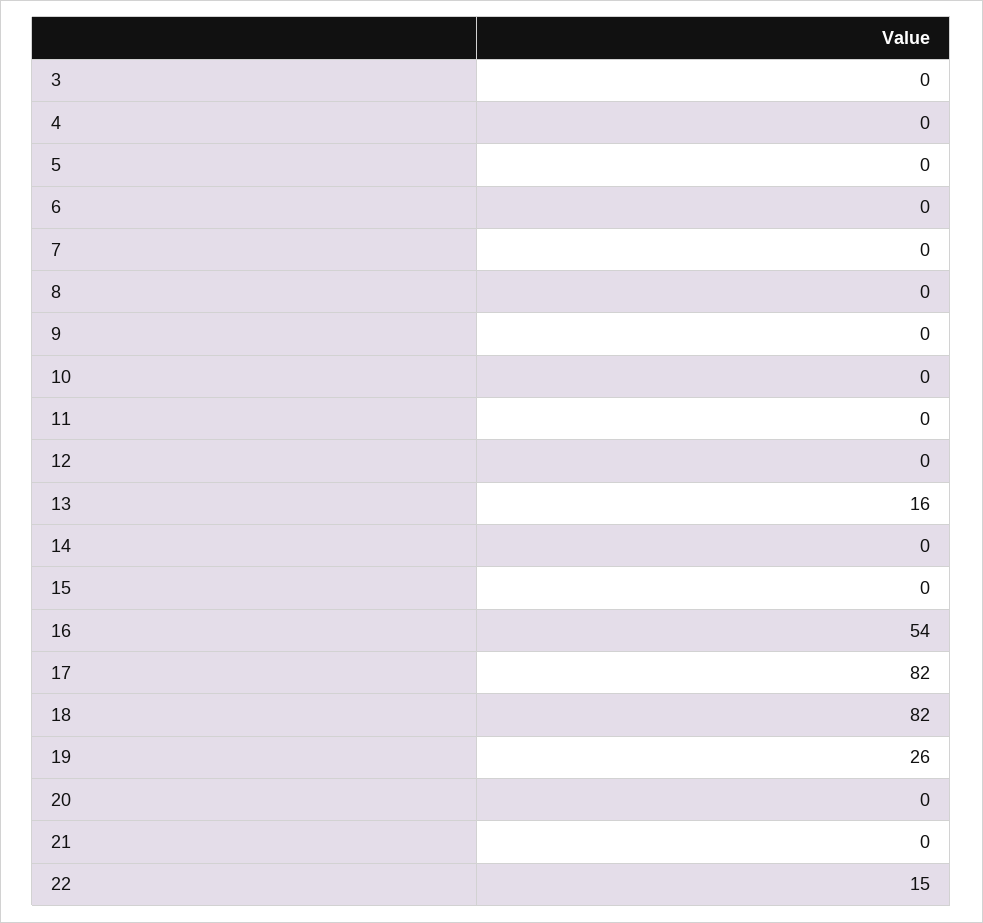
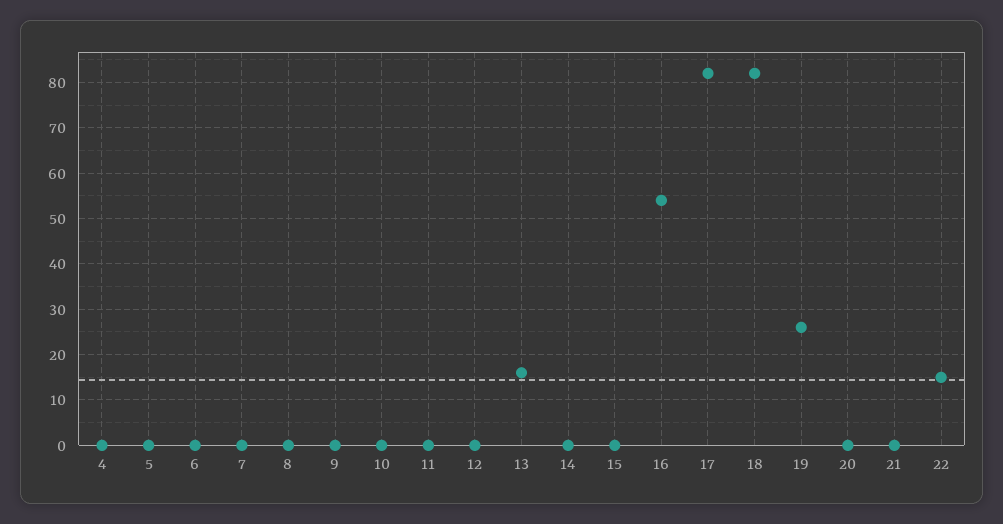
  {
-   "3": 0,
    "4": 0,
    "5": 0,
    "6": 0,
    "7": 0,
    "8": 0,
    "9": 0,
    "10": 0,
    "11": 0,
    "12": 0,
    "13": 16,
    "14": 0,
    "15": 0,
    "16": 54,
    "17": 82,
    "18": 82,
    "19": 26,
    "20": 0,
    "21": 0,
    "22": 15
  }

